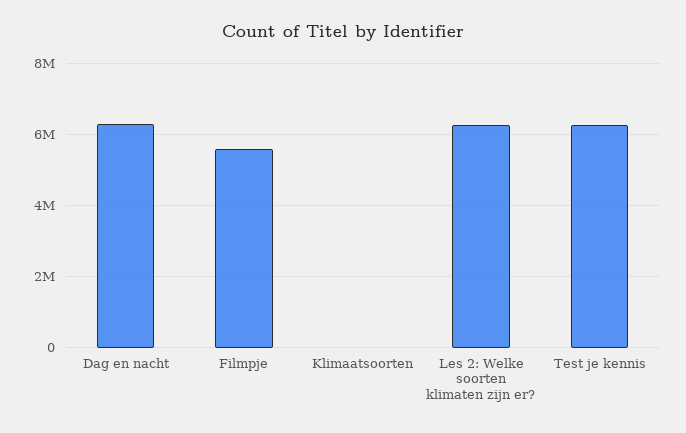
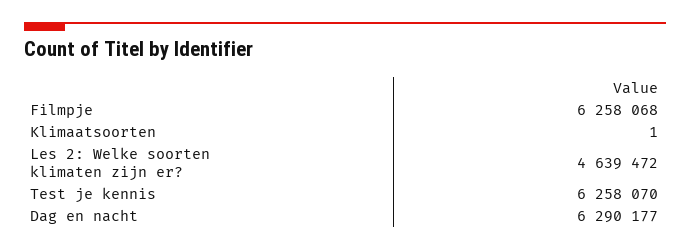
  {
    "Dag en nacht": 6290177,
-   "Filmpje": 5600000,
+   "Filmpje": 6258068,
    "Klimaatsoorten": 1,
-   "Les 2: Welke soorten klimaten zijn er?": 6200000,
+   "Les 2: Welke soorten klimaten zijn er?": 4639472,
    "Test je kennis": 6258070
  }

